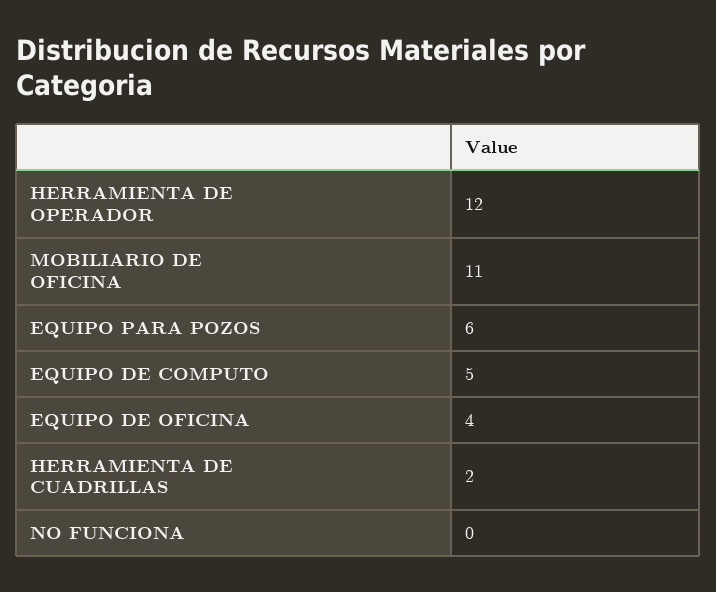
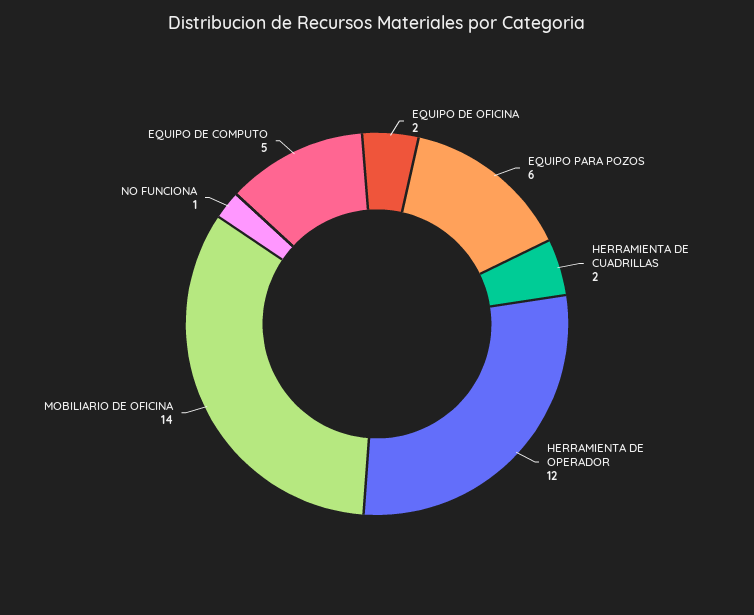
  {
    "HERRAMIENTA DE OPERADOR": 12,
-   "MOBILIARIO DE OFICINA": 11,
+   "MOBILIARIO DE OFICINA": 14,
    "EQUIPO PARA POZOS": 6,
    "EQUIPO DE COMPUTO": 5,
-   "EQUIPO DE OFICINA": 4,
+   "EQUIPO DE OFICINA": 2,
    "HERRAMIENTA DE CUADRILLAS": 2,
-   "NO FUNCIONA": 0
+   "NO FUNCIONA": 1
  }

